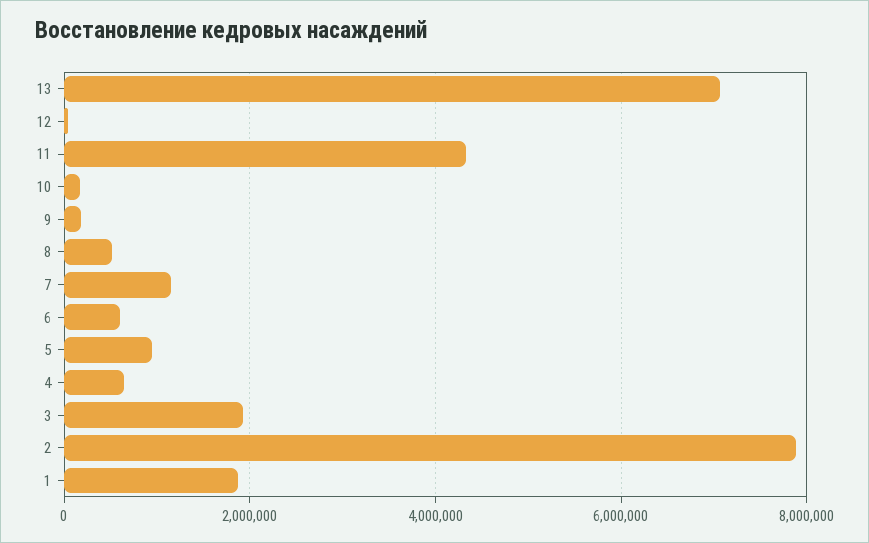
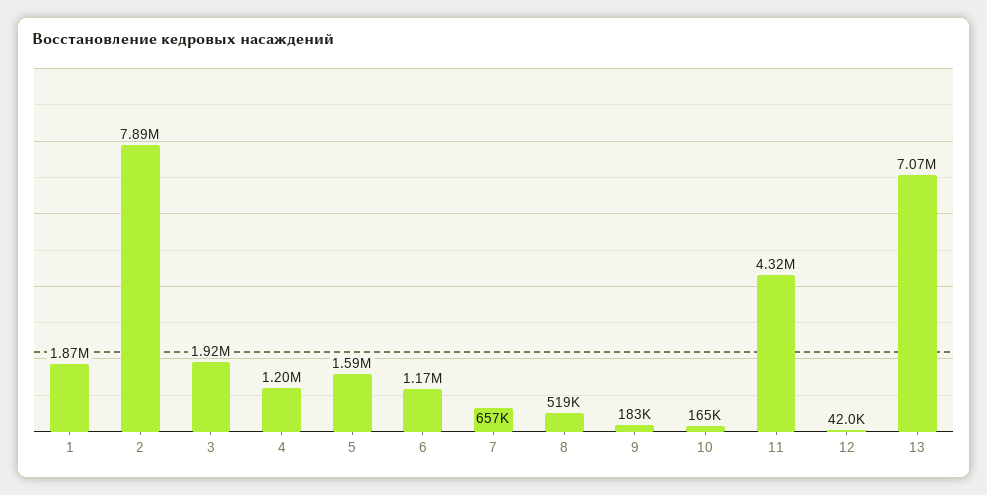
  {
    "13": 7070000,
    "12": 42000,
    "11": 4320000,
    "10": 165000,
    "9": 183000,
    "8": 519000,
-   "7": 1200000,
+   "7": 657000,
-   "6": 600000,
+   "6": 1170000,
-   "5": 1000000,
+   "5": 1590000,
-   "4": 600000,
+   "4": 1200000,
    "3": 1920000,
    "2": 7890000,
    "1": 1870000
  }

